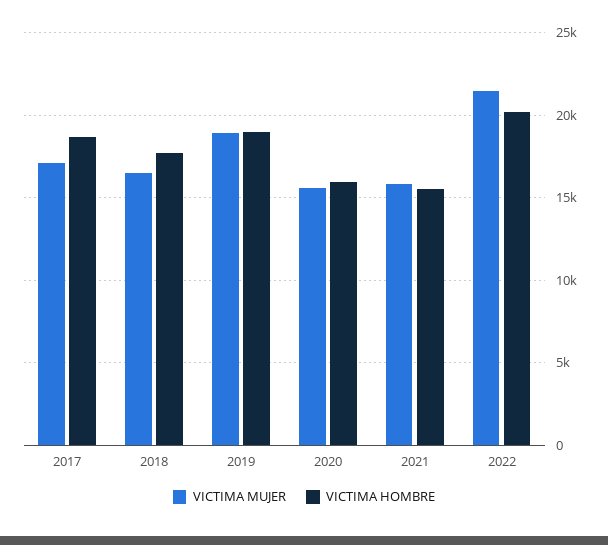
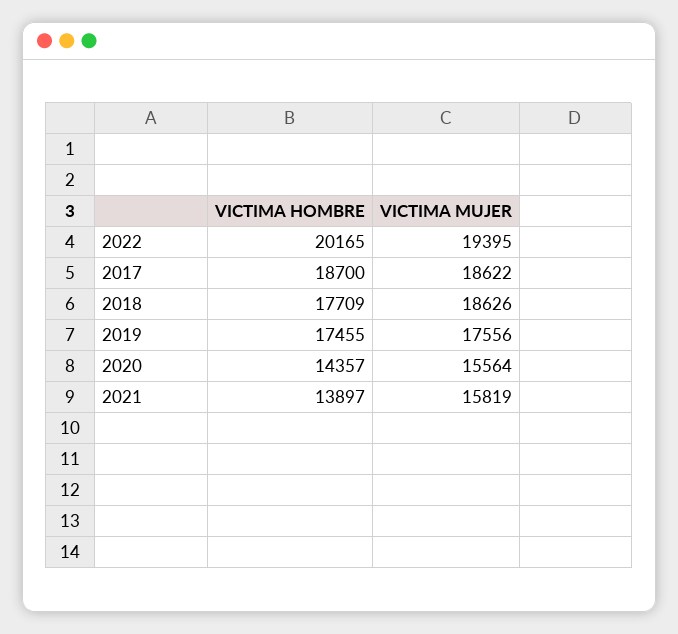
  {
    "VICTIMA MUJER": {
-     "2017": 17000,
+     "2017": 18622,
-     "2018": 16500,
+     "2018": 18626,
-     "2019": 19000,
+     "2019": 17556,
      "2020": 15564,
      "2021": 15819,
-     "2022": 21500
+     "2022": 19395
    },
    "VICTIMA HOMBRE": {
      "2017": 18700,
      "2018": 17709,
-     "2019": 19000,
+     "2019": 17455,
-     "2020": 16000,
+     "2020": 14357,
-     "2021": 15500,
+     "2021": 13897,
      "2022": 20165
    }
  }

